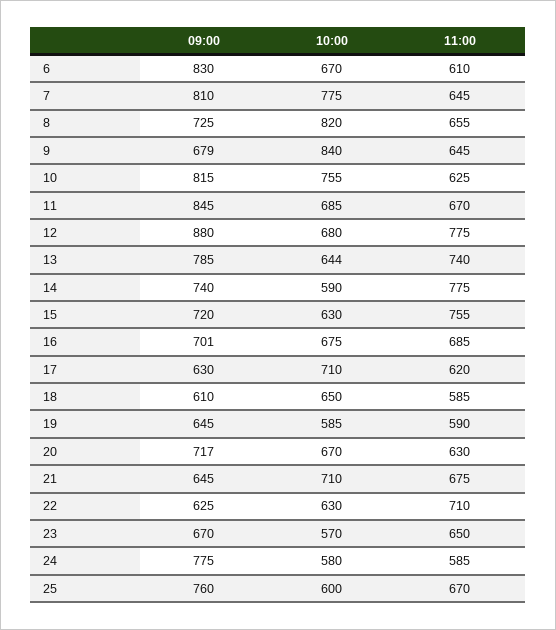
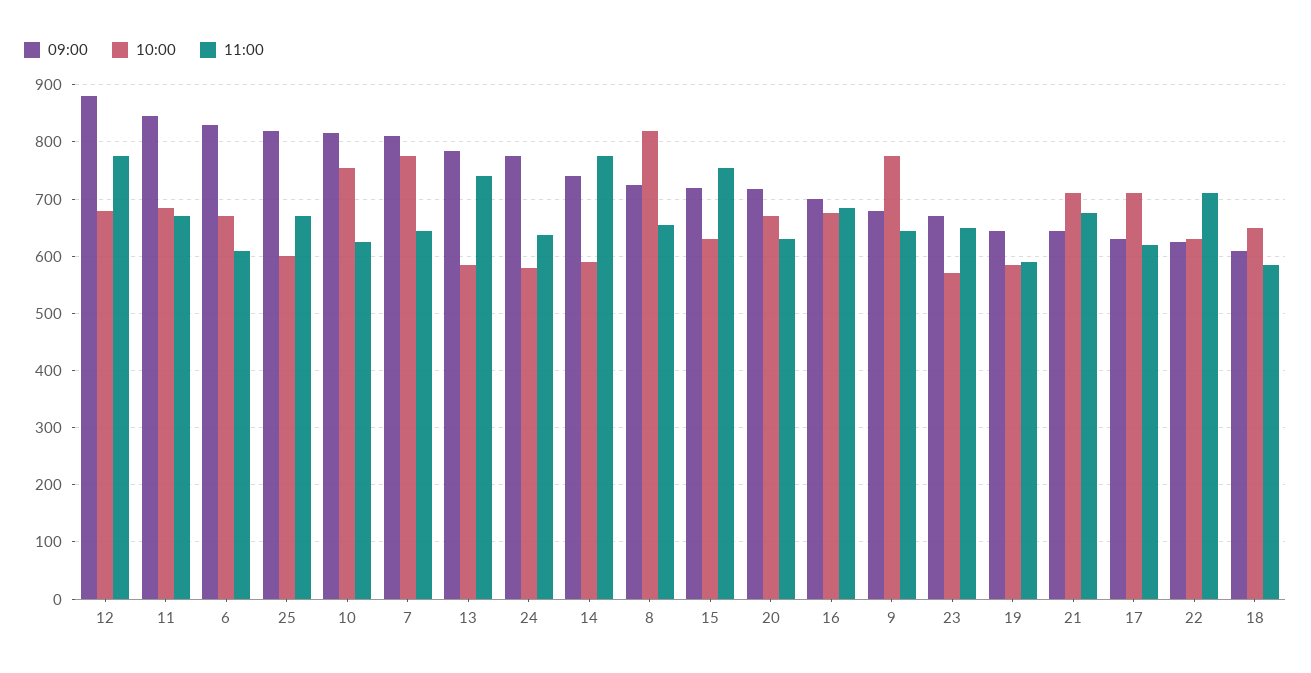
  {
    "09:00": {
      "6": 830,
      "7": 810,
      "8": 725,
      "9": 679,
      "10": 815,
      "11": 845,
      "12": 880,
      "13": 785,
      "14": 740,
      "15": 720,
      "16": 701,
      "17": 630,
      "18": 610,
      "19": 645,
      "20": 717,
      "21": 645,
      "22": 625,
      "23": 670,
      "24": 775,
-     "25": 760
+     "25": 820
    },
    "10:00": {
      "6": 670,
      "7": 775,
      "8": 820,
-     "9": 840,
+     "9": 780,
      "10": 755,
      "11": 685,
      "12": 680,
-     "13": 644,
+     "13": 580,
      "14": 590,
      "15": 630,
      "16": 675,
      "17": 710,
      "18": 650,
      "19": 585,
      "20": 670,
      "21": 710,
      "22": 630,
      "23": 570,
      "24": 580,
      "25": 600
    },
    "11:00": {
      "6": 610,
      "7": 645,
      "8": 655,
      "9": 645,
      "10": 625,
      "11": 670,
      "12": 775,
      "13": 740,
      "14": 775,
      "15": 755,
      "16": 685,
      "17": 620,
      "18": 585,
      "19": 590,
      "20": 630,
      "21": 675,
      "22": 710,
      "23": 650,
-     "24": 585,
+     "24": 640,
      "25": 670
    }
  }

